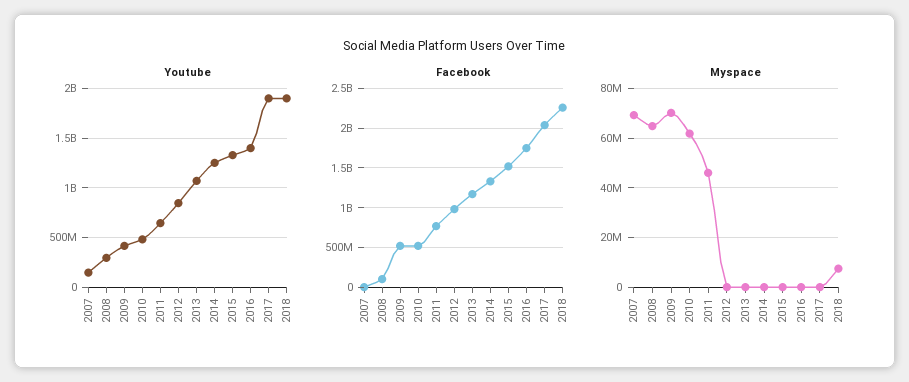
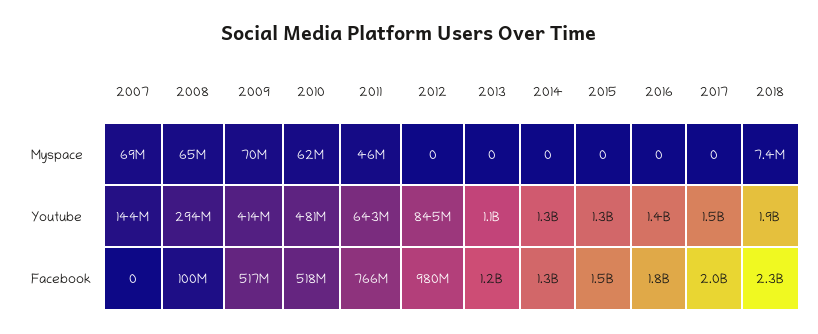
  {
    "Youtube": {
      "2007": 144000000,
      "2008": 294000000,
      "2009": 414000000,
      "2010": 481000000,
      "2011": 643000000,
      "2012": 845000000,
      "2013": 1100000000,
      "2014": 1300000000,
      "2015": 1300000000,
      "2016": 1400000000,
-     "2017": 1900000000,
+     "2017": 1500000000,
      "2018": 1900000000
    },
    "Facebook": {
      "2007": 0,
      "2008": 100000000,
      "2009": 517000000,
      "2010": 518000000,
      "2011": 766000000,
      "2012": 980000000,
      "2013": 1200000000,
      "2014": 1300000000,
      "2015": 1500000000,
      "2016": 1800000000,
      "2017": 2000000000,
      "2018": 2300000000
    },
    "Myspace": {
      "2007": 69000000,
      "2008": 65000000,
      "2009": 70000000,
      "2010": 62000000,
      "2011": 46000000,
      "2012": 0,
      "2013": 0,
      "2014": 0,
      "2015": 0,
      "2016": 0,
      "2017": 0,
      "2018": 7400000
    }
  }

